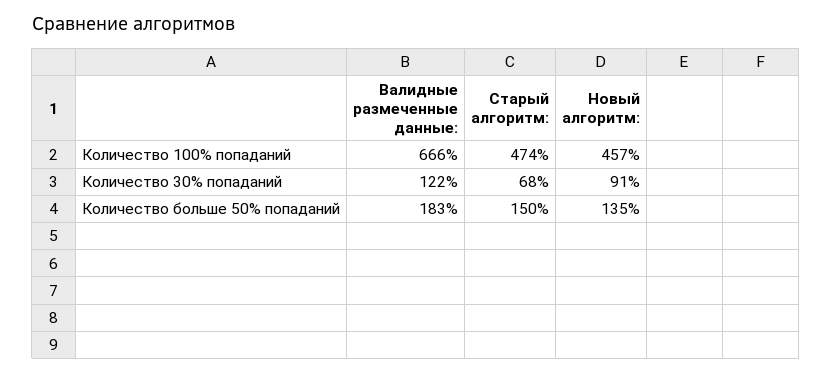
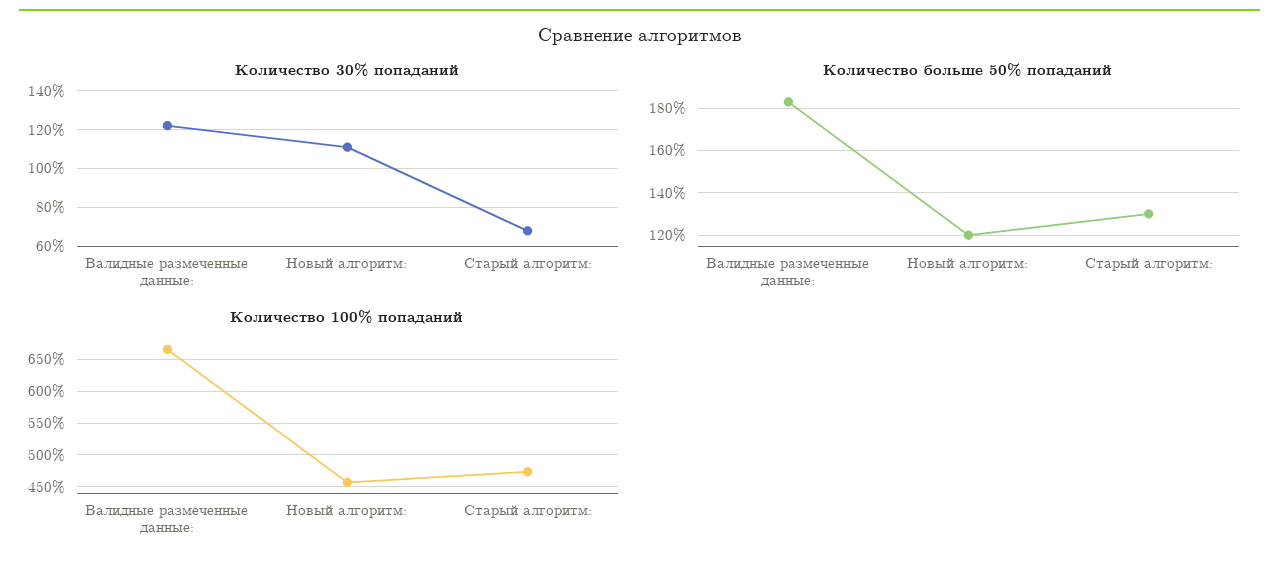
  {
    "Количество 100% попаданий": {
      "Валидные размеченные данные:": 666,
      "Старый алгоритм:": 474,
      "Новый алгоритм:": 457
    },
    "Количество 30% попаданий": {
      "Валидные размеченные данные:": 122,
      "Старый алгоритм:": 68,
-     "Новый алгоритм:": 91
+     "Новый алгоритм:": 110
    },
    "Количество больше 50% попаданий": {
      "Валидные размеченные данные:": 183,
-     "Старый алгоритм:": 150,
+     "Старый алгоритм:": 130,
-     "Новый алгоритм:": 135
+     "Новый алгоритм:": 120
    }
  }

